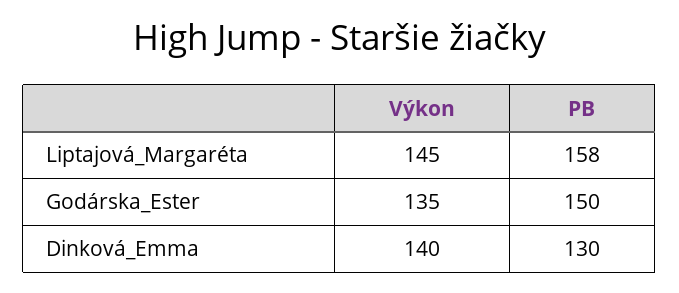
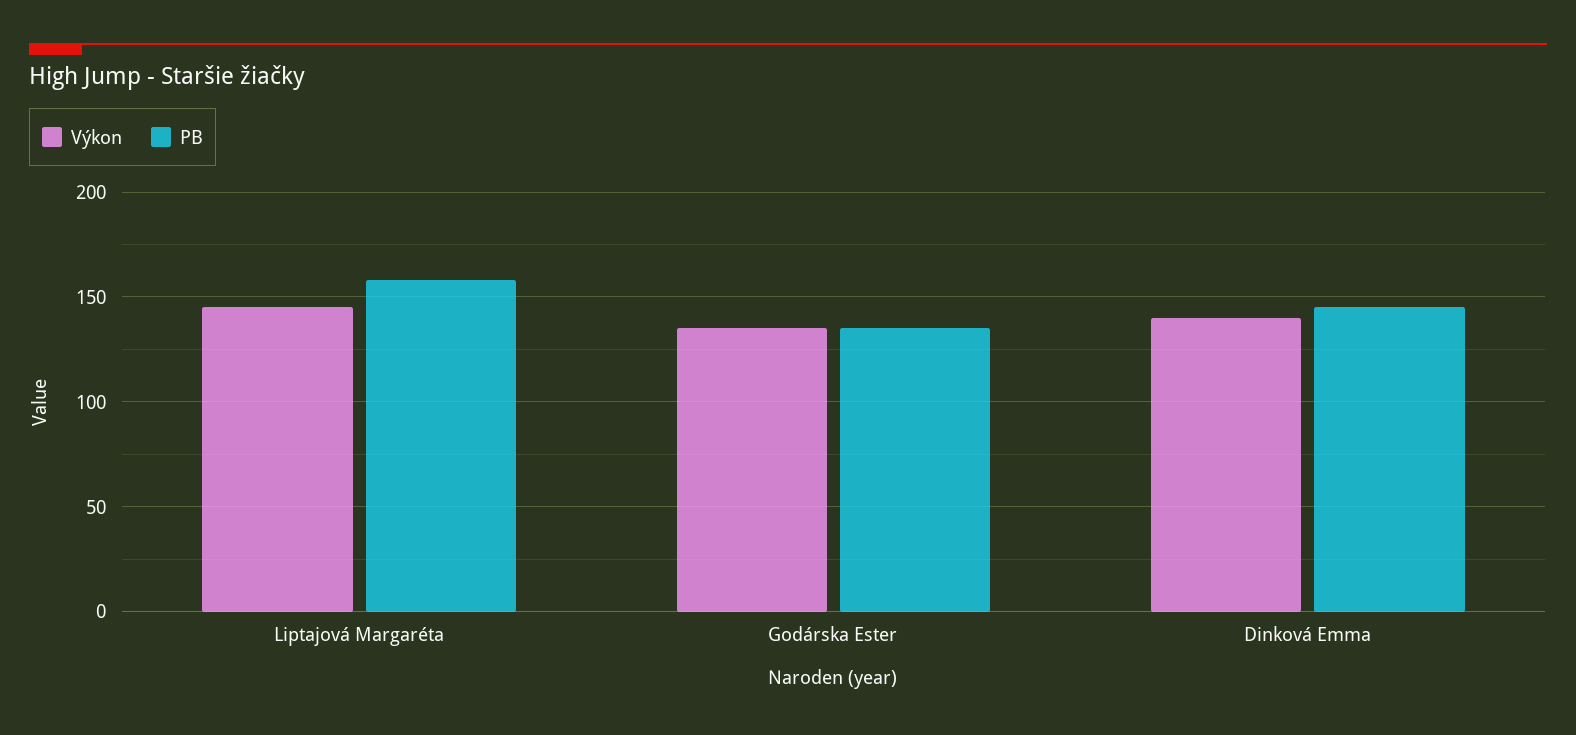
  {
    "Výkon": {
      "Liptajová_Margaréta": 145,
      "Godárska_Ester": 135,
      "Dinková_Emma": 140
    },
    "PB": {
      "Liptajová_Margaréta": 158,
-     "Godárska_Ester": 150,
+     "Godárska_Ester": 135,
-     "Dinková_Emma": 130
+     "Dinková_Emma": 145
    }
  }

